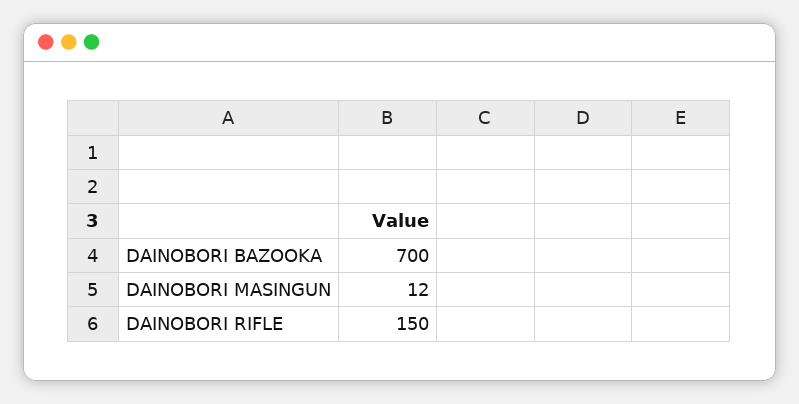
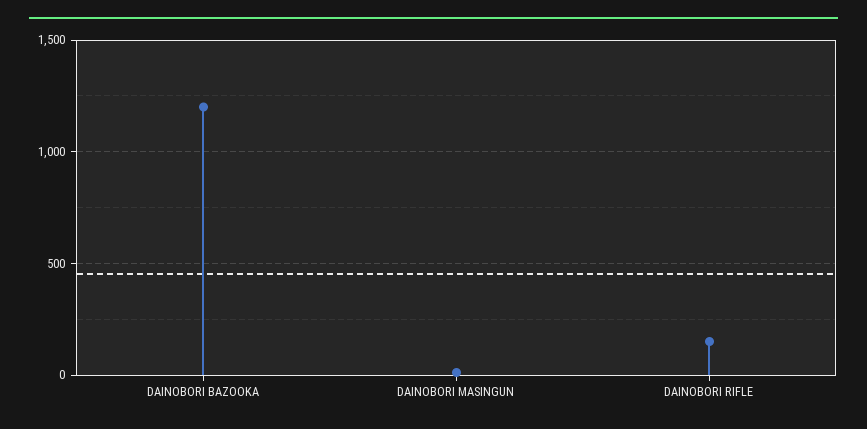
  {
-   "DAINOBORI BAZOOKA": 700,
+   "DAINOBORI BAZOOKA": 1200,
    "DAINOBORI MASINGUN": 12,
    "DAINOBORI RIFLE": 150
  }

